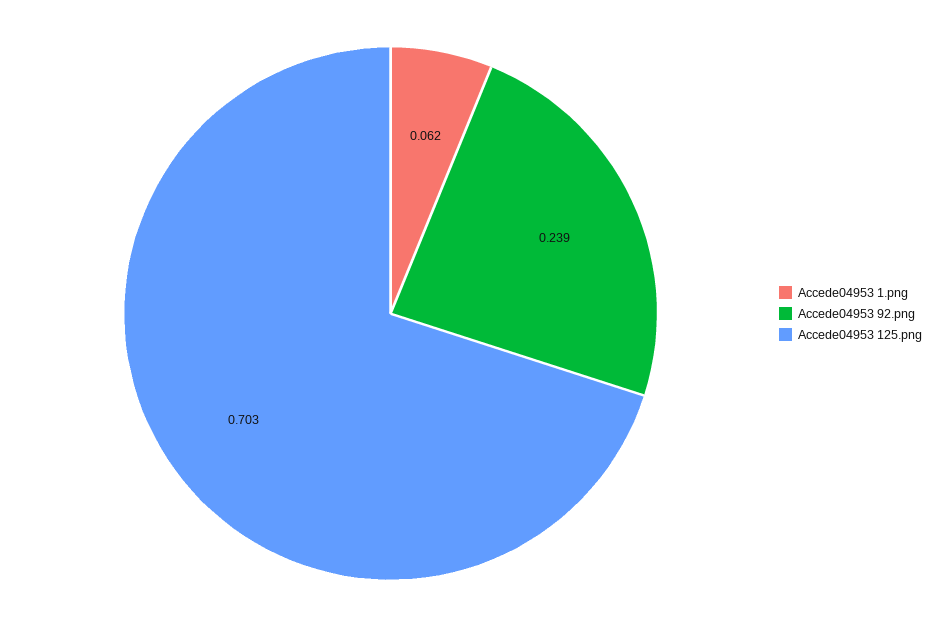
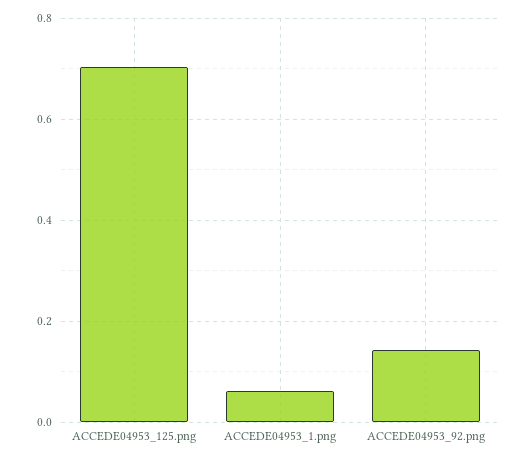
  {
    "Accede04953 1.png": 0.062,
-   "Accede04953 92.png": 0.239,
+   "Accede04953 92.png": 0.14,
    "Accede04953 125.png": 0.703
  }

